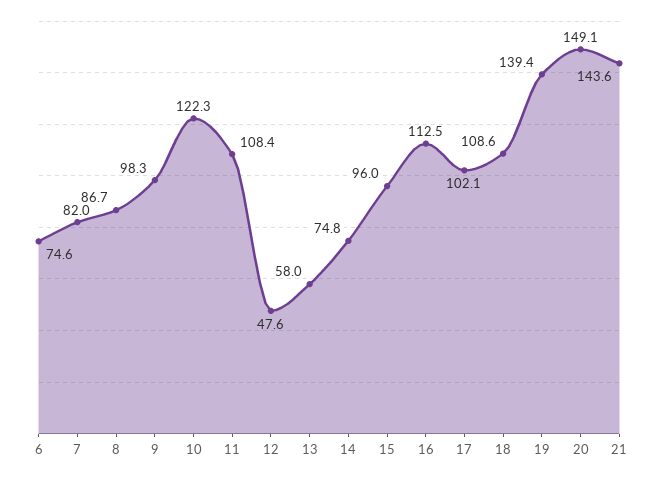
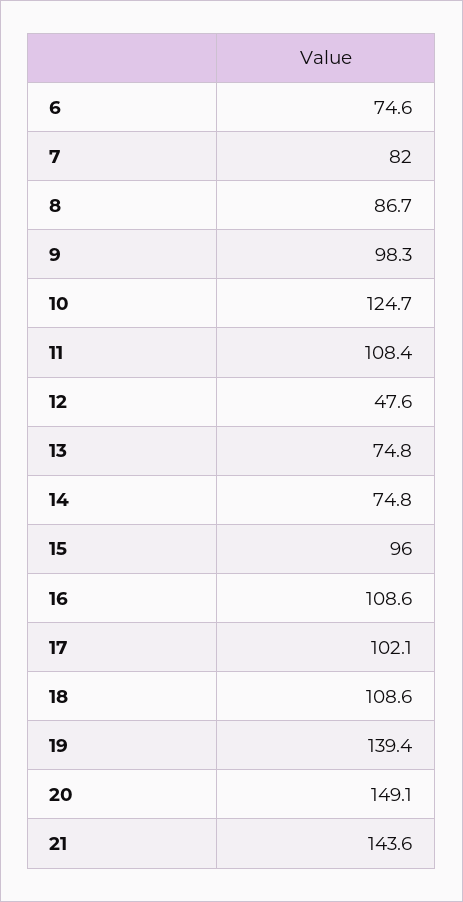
  {
    "6": 74.6,
    "7": 82,
    "8": 86.7,
    "9": 98.3,
-   "10": 122.3,
+   "10": 124.7,
    "11": 108.4,
    "12": 47.6,
-   "13": 58,
+   "13": 74.8,
    "14": 74.8,
    "15": 96,
-   "16": 112.5,
+   "16": 108.6,
    "17": 102.1,
    "18": 108.6,
    "19": 139.4,
    "20": 149.1,
    "21": 143.6
  }

